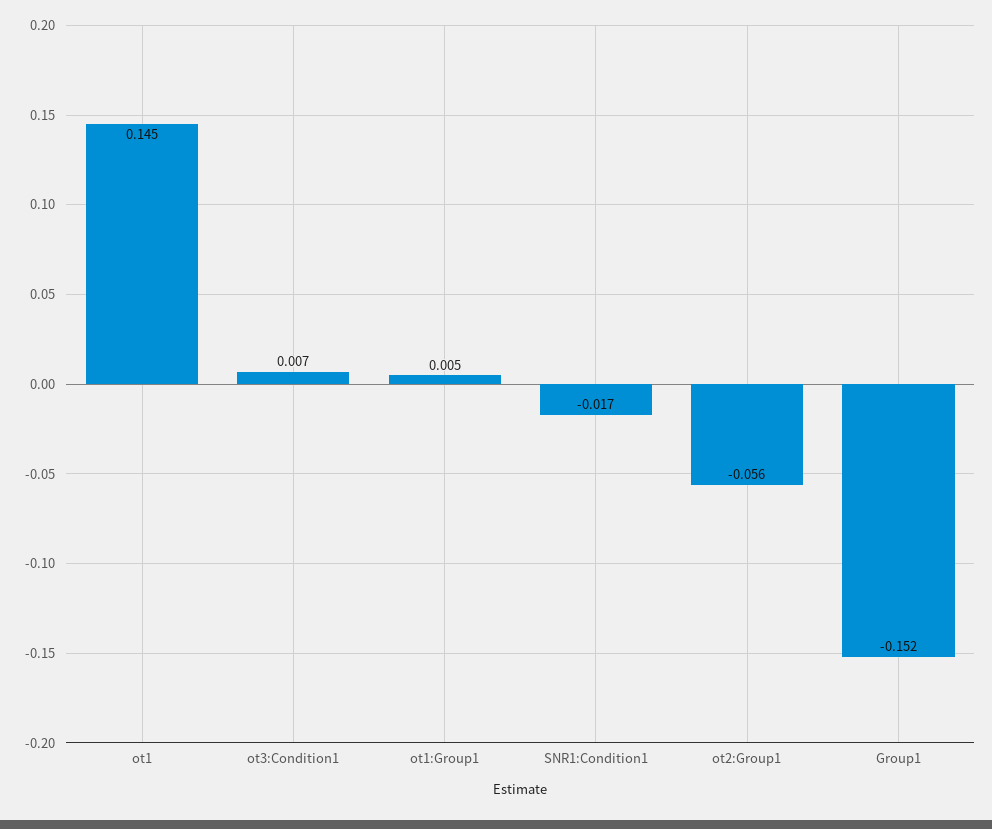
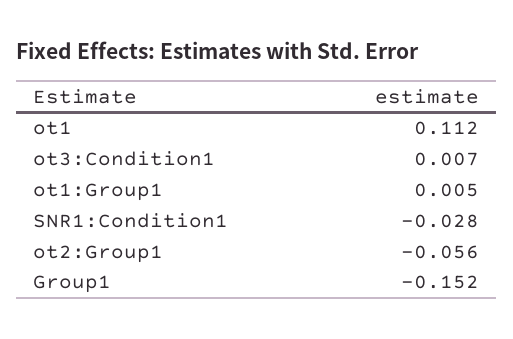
  {
-   "ot1": 0.145,
+   "ot1": 0.112,
    "ot3:Condition1": 0.007,
    "ot1:Group1": 0.005,
-   "SNR1:Condition1": -0.017,
+   "SNR1:Condition1": -0.028,
    "ot2:Group1": -0.056,
    "Group1": -0.152
  }

